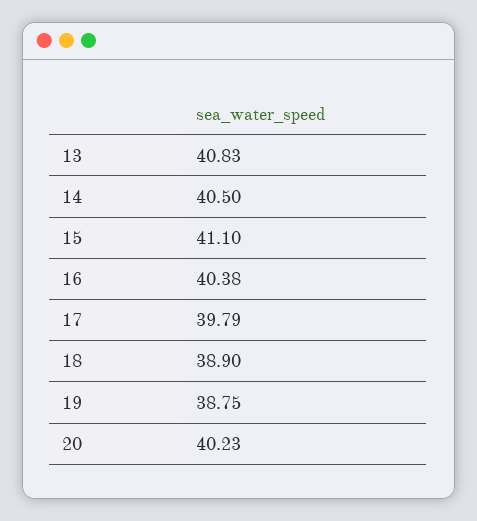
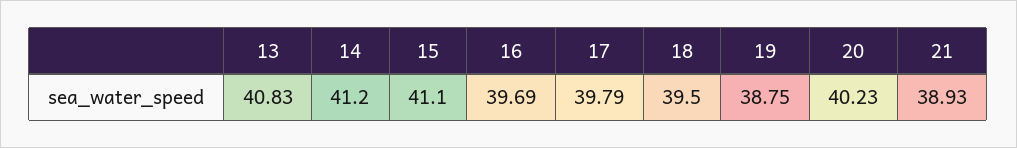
  {
    "13": 40.83,
-   "14": 40.5,
+   "14": 41.2,
    "15": 41.1,
-   "16": 40.38,
+   "16": 39.69,
    "17": 39.79,
-   "18": 38.9,
+   "18": 39.5,
    "19": 38.75,
-   "20": 40.23
+   "20": 40.23,
+   "21": 38.93
  }

